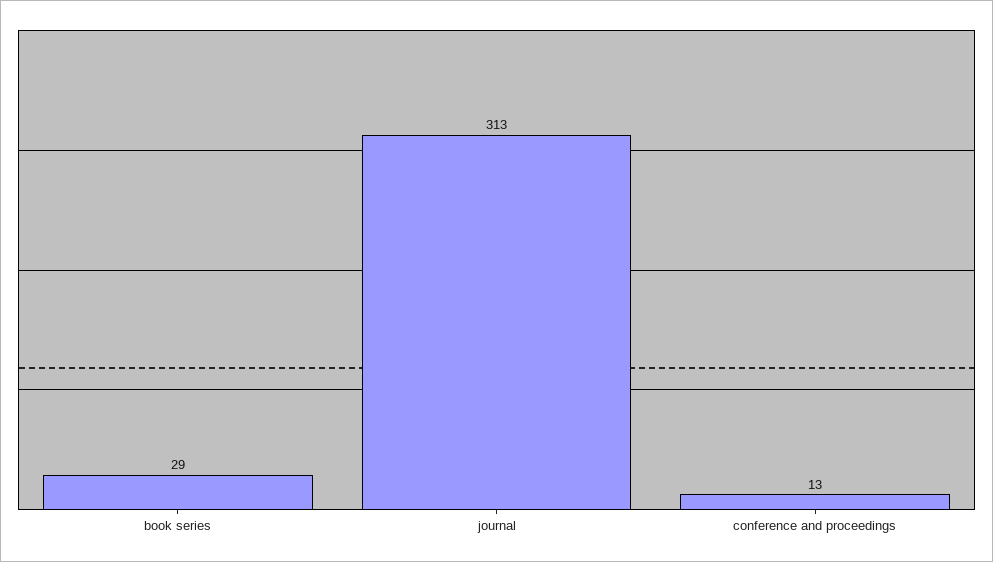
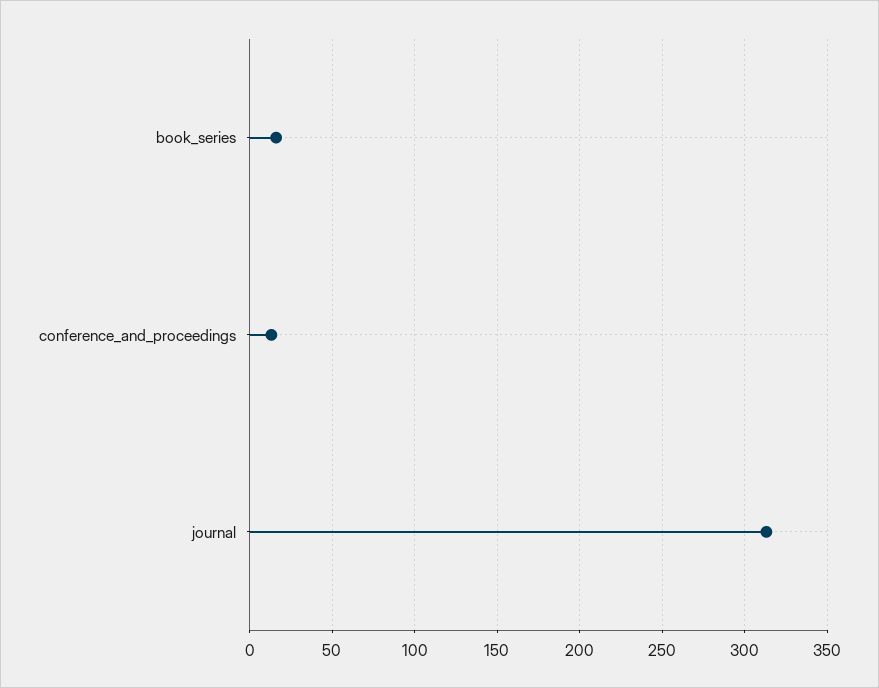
  {
-   "book series": 29,
+   "book series": 15,
    "journal": 313,
    "conference and proceedings": 13
  }

